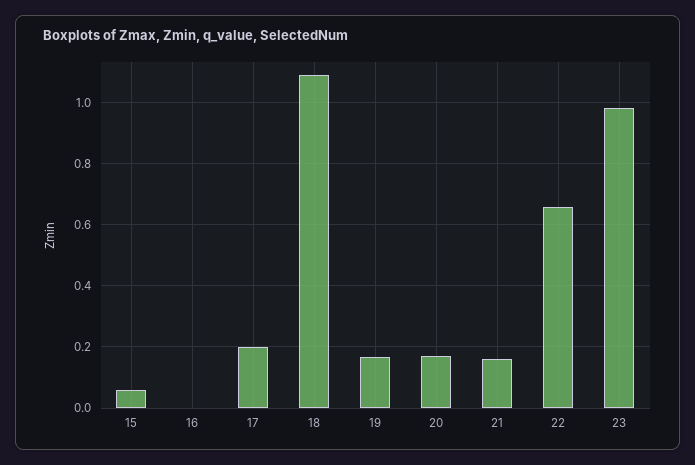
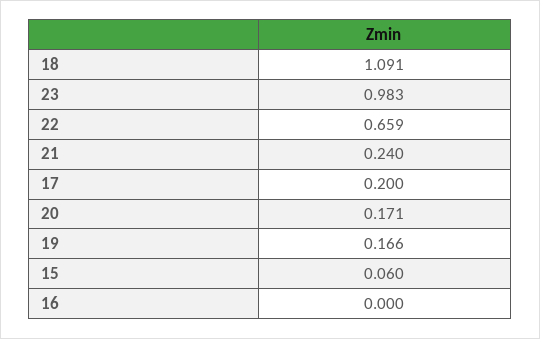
  {
    "15": 0.06,
    "16": 0,
    "17": 0.2,
    "18": 1.091,
    "19": 0.166,
    "20": 0.171,
-   "21": 0.16,
+   "21": 0.24,
    "22": 0.659,
    "23": 0.983
  }

